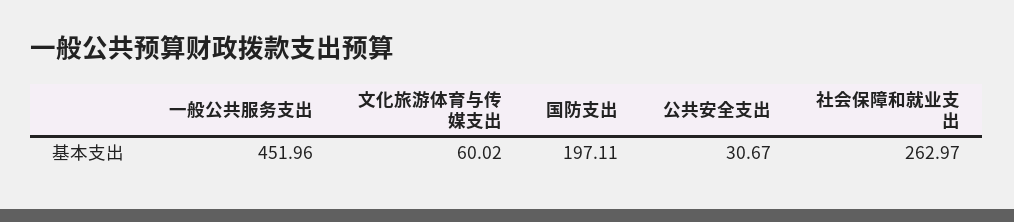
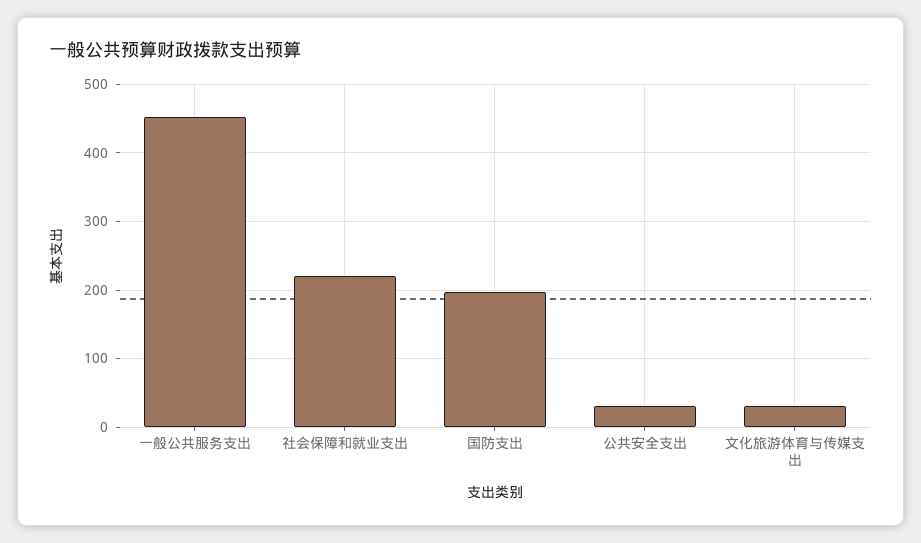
  {
    "一般公共服务支出": 451.96,
-   "文化旅游体育与传媒支出": 60.02,
+   "文化旅游体育与传媒支出": 30,
    "国防支出": 197.11,
    "公共安全支出": 30.67,
-   "社会保障和就业支出": 262.97
+   "社会保障和就业支出": 220
  }

